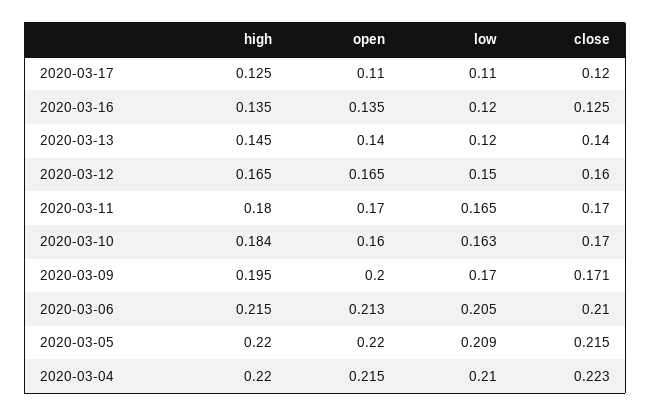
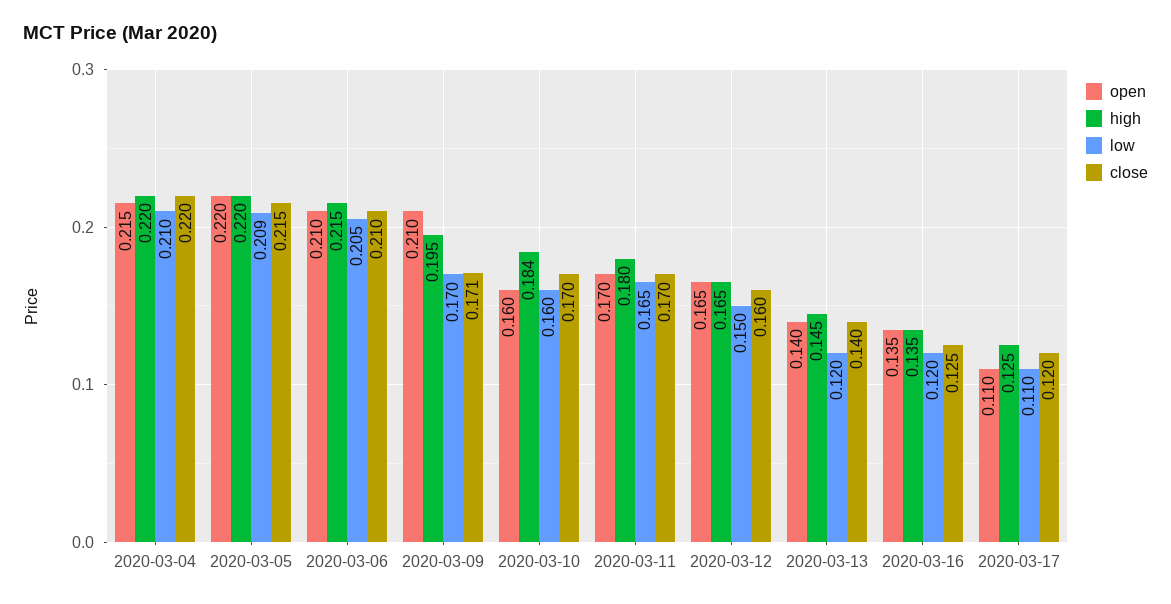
  {
    "high": {
      "2020-03-17": 0.125,
      "2020-03-16": 0.135,
      "2020-03-13": 0.145,
      "2020-03-12": 0.165,
      "2020-03-11": 0.18,
      "2020-03-10": 0.184,
      "2020-03-09": 0.195,
      "2020-03-06": 0.215,
      "2020-03-05": 0.22,
      "2020-03-04": 0.22
    },
    "open": {
      "2020-03-17": 0.11,
      "2020-03-16": 0.135,
      "2020-03-13": 0.14,
      "2020-03-12": 0.165,
      "2020-03-11": 0.17,
      "2020-03-10": 0.16,
-     "2020-03-09": 0.2,
+     "2020-03-09": 0.21,
-     "2020-03-06": 0.213,
+     "2020-03-06": 0.21,
      "2020-03-05": 0.22,
      "2020-03-04": 0.215
    },
    "low": {
      "2020-03-17": 0.11,
      "2020-03-16": 0.12,
      "2020-03-13": 0.12,
      "2020-03-12": 0.15,
      "2020-03-11": 0.165,
-     "2020-03-10": 0.163,
+     "2020-03-10": 0.16,
      "2020-03-09": 0.17,
      "2020-03-06": 0.205,
      "2020-03-05": 0.209,
      "2020-03-04": 0.21
    },
    "close": {
      "2020-03-17": 0.12,
      "2020-03-16": 0.125,
      "2020-03-13": 0.14,
      "2020-03-12": 0.16,
      "2020-03-11": 0.17,
      "2020-03-10": 0.17,
      "2020-03-09": 0.171,
      "2020-03-06": 0.21,
      "2020-03-05": 0.215,
-     "2020-03-04": 0.223
+     "2020-03-04": 0.22
    }
  }

